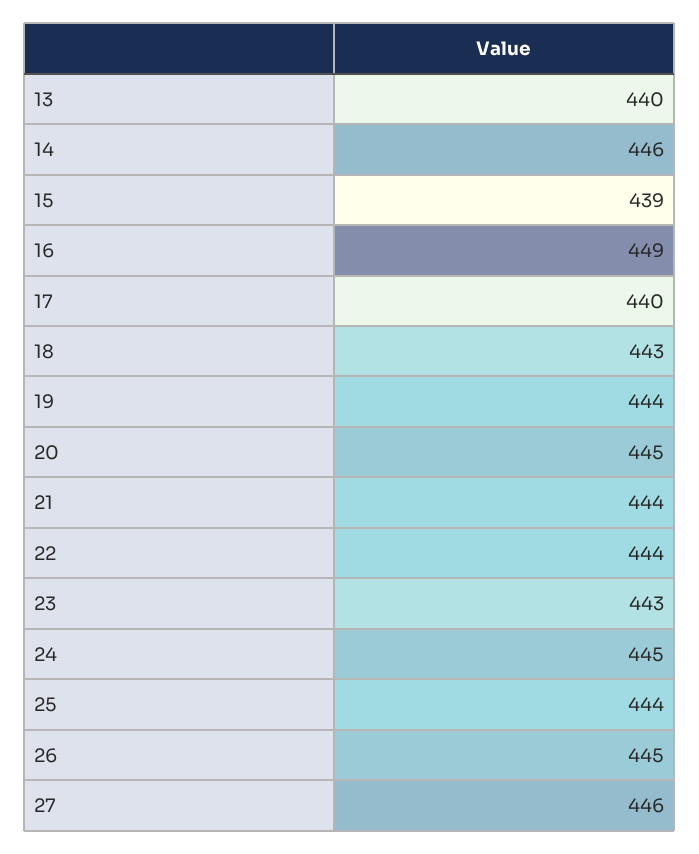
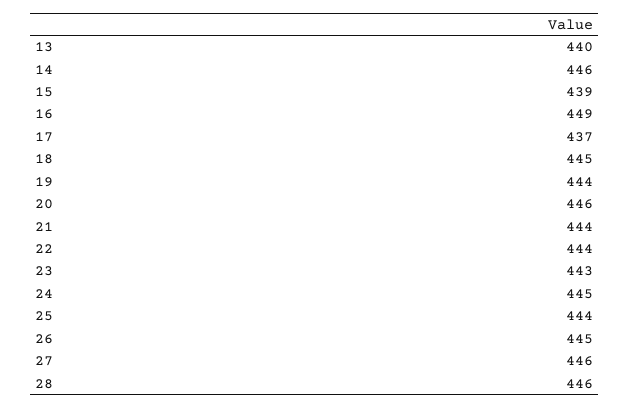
  {
    "13": 440,
    "14": 446,
    "15": 439,
    "16": 449,
-   "17": 440,
+   "17": 437,
-   "18": 443,
+   "18": 445,
    "19": 444,
-   "20": 445,
+   "20": 446,
    "21": 444,
    "22": 444,
    "23": 443,
    "24": 445,
    "25": 444,
    "26": 445,
-   "27": 446
+   "27": 446,
+   "28": 446
  }

